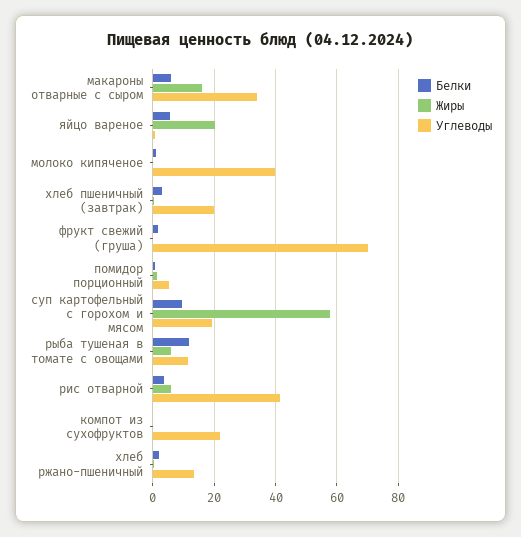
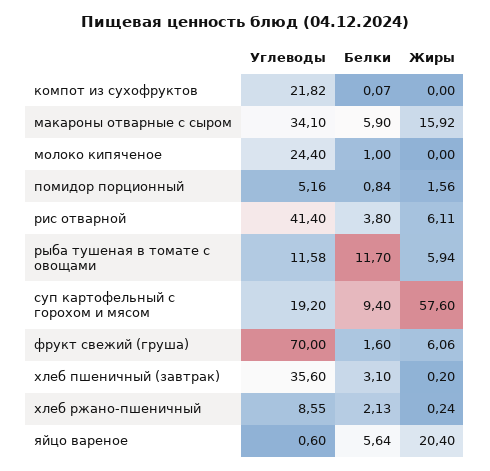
  {
    "Белки": {
      "макароны отварные с сыром": 5.9,
      "яйцо вареное": 5.64,
      "молоко кипяченое": 1,
      "хлеб пшеничный (завтрак)": 3.1,
      "фрукт свежий (груша)": 1.6,
      "помидор порционный": 0.84,
      "суп картофельный с горохом и мясом": 9.4,
      "рыба тушеная в томате с овощами": 11.7,
      "рис отварной": 3.8,
      "компот из сухофруктов": 0.07,
      "хлеб ржано-пшеничный": 2.13
    },
    "Жиры": {
      "макароны отварные с сыром": 15.92,
      "яйцо вареное": 20.4,
      "молоко кипяченое": 0,
      "хлеб пшеничный (завтрак)": 0.2,
-     "фрукт свежий (груша)": 0,
+     "фрукт свежий (груша)": 6.06,
      "помидор порционный": 1.56,
      "суп картофельный с горохом и мясом": 57.6,
      "рыба тушеная в томате с овощами": 5.94,
      "рис отварной": 6.11,
      "компот из сухофруктов": 0,
      "хлеб ржано-пшеничный": 0.24
    },
    "Углеводы": {
      "макароны отварные с сыром": 34.1,
      "яйцо вареное": 0.6,
-     "молоко кипяченое": 40,
+     "молоко кипяченое": 24.4,
-     "хлеб пшеничный (завтрак)": 20,
+     "хлеб пшеничный (завтрак)": 35.6,
      "фрукт свежий (груша)": 70,
      "помидор порционный": 5.16,
      "суп картофельный с горохом и мясом": 19.2,
      "рыба тушеная в томате с овощами": 11.58,
      "рис отварной": 41.4,
      "компот из сухофруктов": 21.82,
-     "хлеб ржано-пшеничный": 14
+     "хлеб ржано-пшеничный": 8.55
    }
  }

